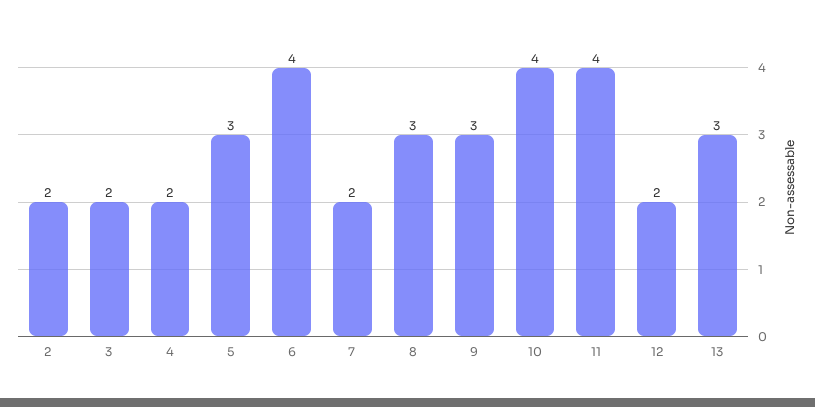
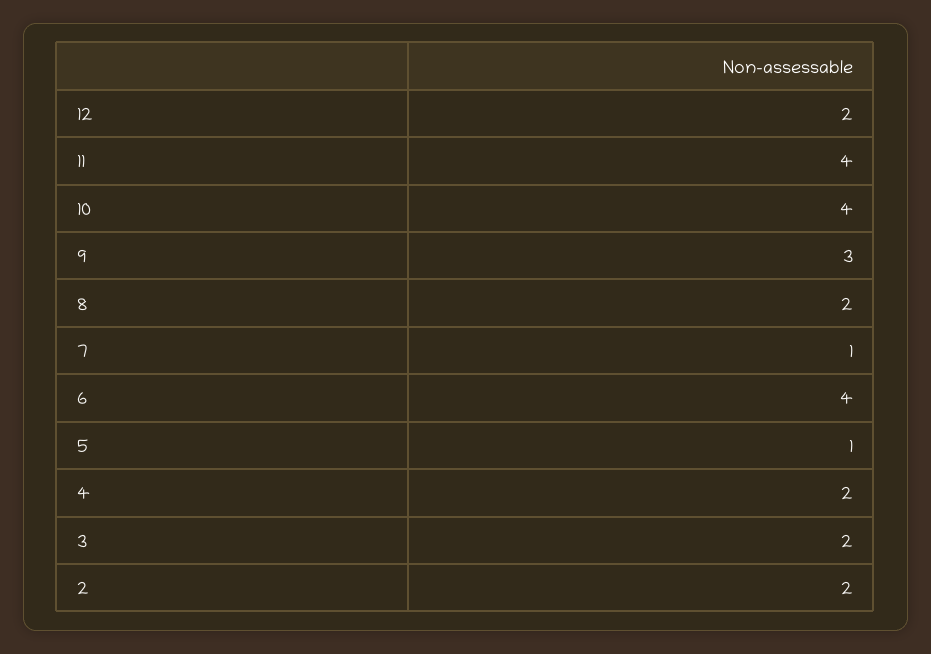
  {
    "2": 2,
    "3": 2,
    "4": 2,
-   "5": 3,
+   "5": 1,
    "6": 4,
-   "7": 2,
+   "7": 1,
-   "8": 3,
+   "8": 2,
    "9": 3,
    "10": 4,
    "11": 4,
-   "12": 2,
+   "12": 2
-   "13": 3
  }

